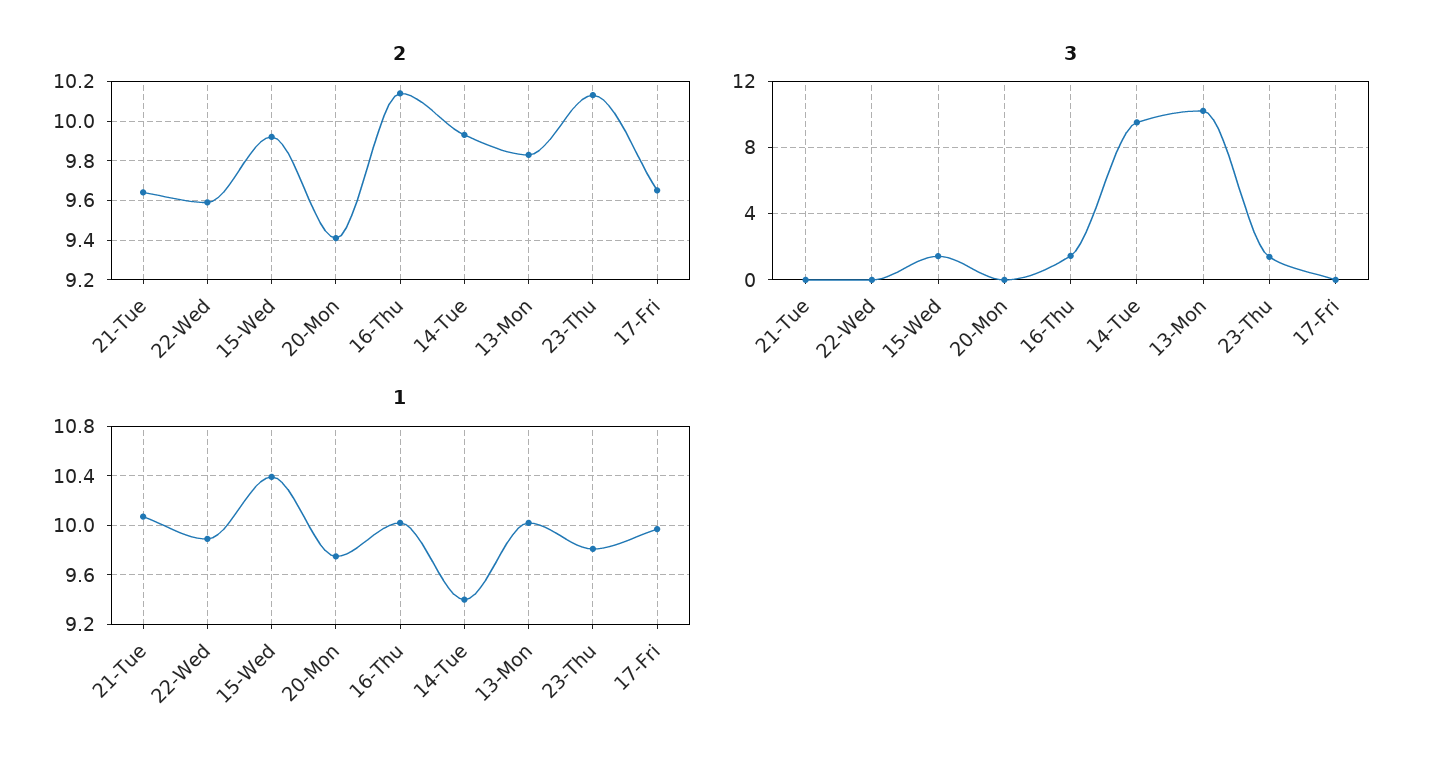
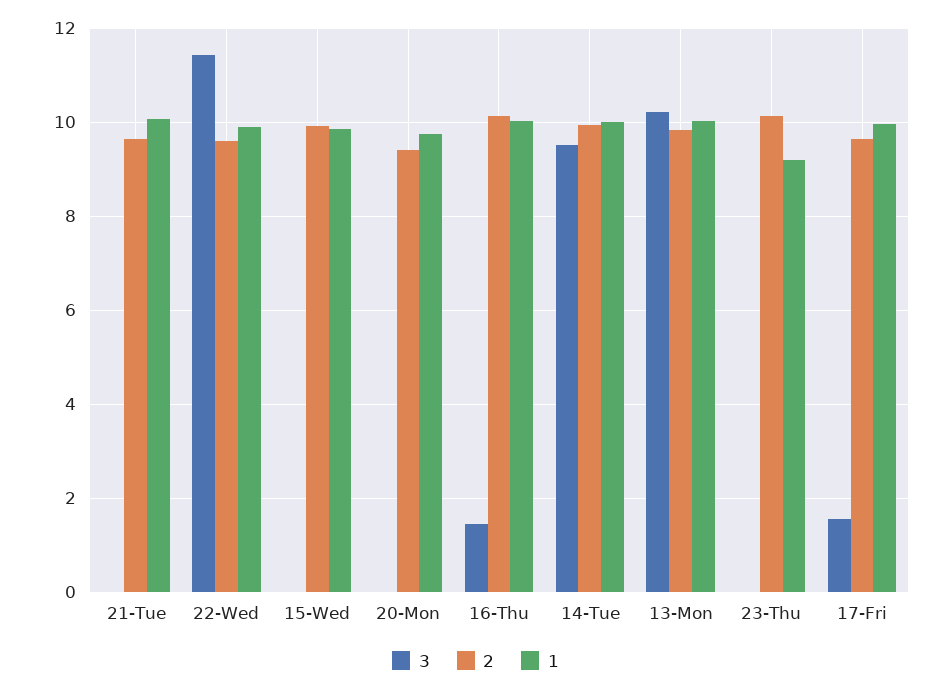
  {
    "2": {
      "21-Tue": 9.65,
      "22-Wed": 9.6,
      "15-Wed": 9.9,
      "20-Mon": 9.4,
      "16-Thu": 10.15,
      "14-Tue": 9.95,
      "13-Mon": 9.85,
      "23-Thu": 10.15,
      "17-Fri": 9.65
    },
    "3": {
      "21-Tue": 0,
-     "22-Wed": 0,
+     "22-Wed": 11.4,
-     "15-Wed": 1.5,
+     "15-Wed": 0,
      "20-Mon": 0,
      "16-Thu": 1.4,
      "14-Tue": 9.6,
      "13-Mon": 10.2,
-     "23-Thu": 1.5,
+     "23-Thu": 0,
-     "17-Fri": 0
+     "17-Fri": 1.6
    },
    "1": {
      "21-Tue": 10.05,
      "22-Wed": 9.9,
-     "15-Wed": 10.4,
+     "15-Wed": 9.8,
      "20-Mon": 9.75,
      "16-Thu": 10,
-     "14-Tue": 9.4,
+     "14-Tue": 10,
      "13-Mon": 10,
-     "23-Thu": 9.8,
+     "23-Thu": 9.2,
      "17-Fri": 9.95
    }
  }

